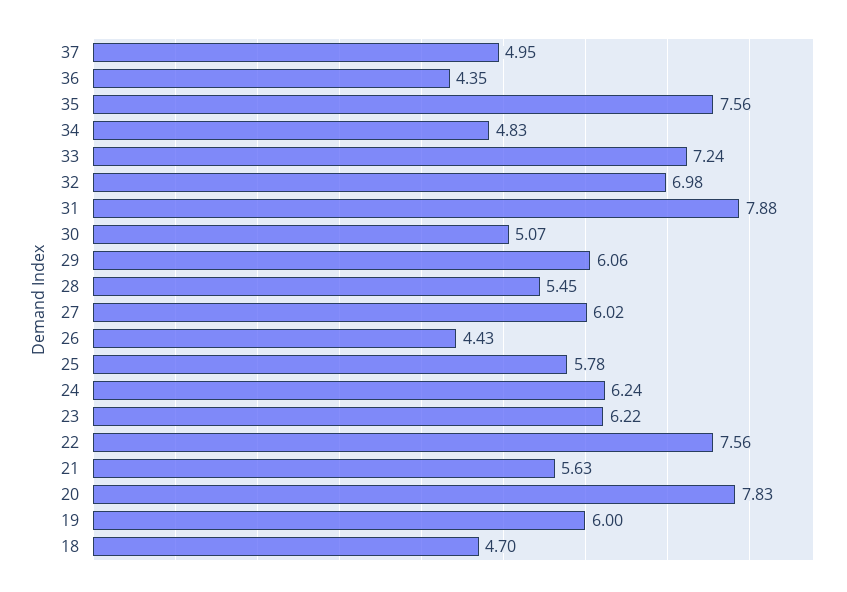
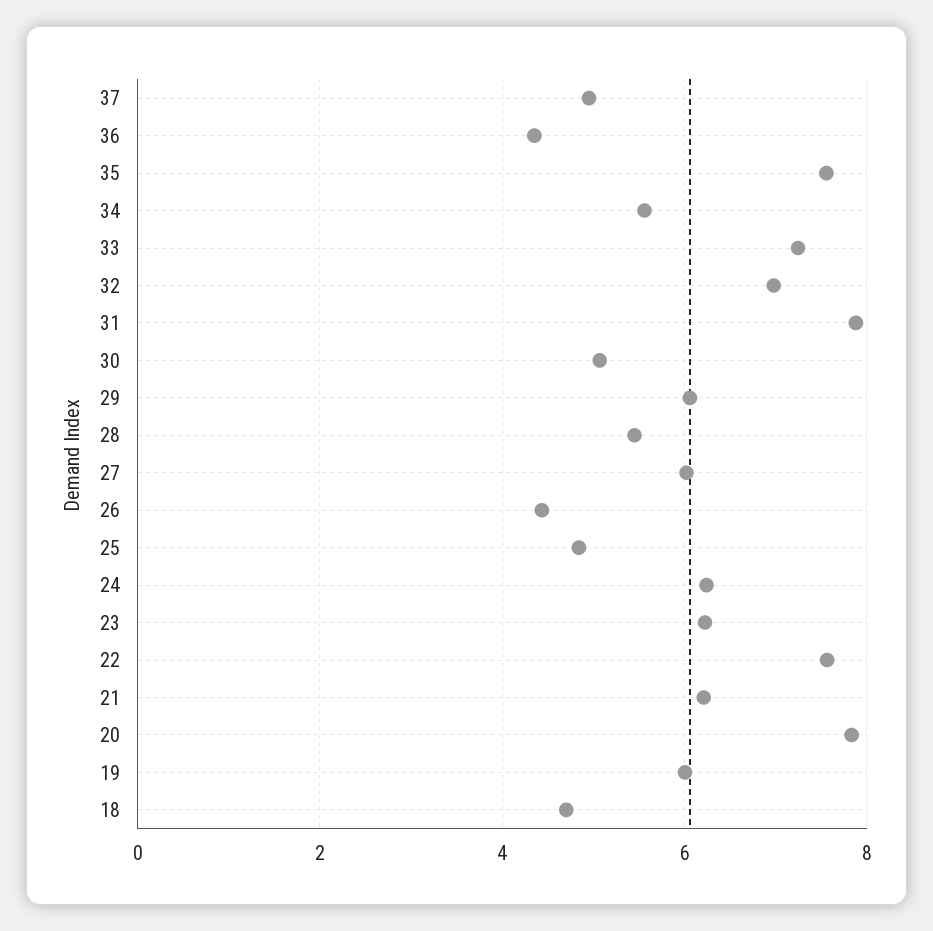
  {
    "37": 4.95,
    "36": 4.35,
    "35": 7.56,
-   "34": 4.83,
+   "34": 5.6,
    "33": 7.24,
    "32": 6.98,
    "31": 7.88,
    "30": 5.07,
    "29": 6.06,
    "28": 5.45,
    "27": 6.02,
    "26": 4.43,
-   "25": 5.78,
+   "25": 4.8,
    "24": 6.24,
    "23": 6.22,
    "22": 7.56,
-   "21": 5.63,
+   "21": 6.2,
    "20": 7.83,
    "19": 6,
    "18": 4.7
  }

